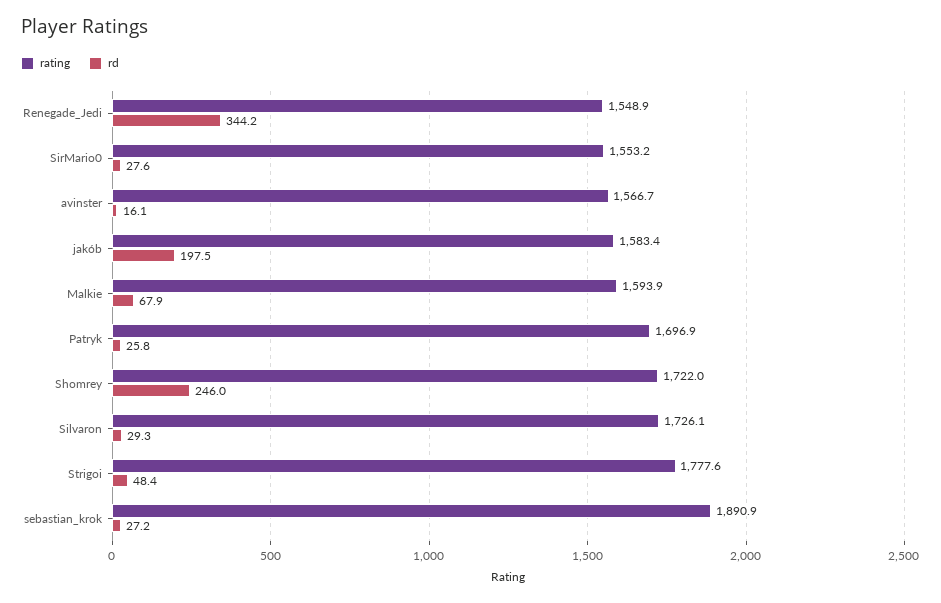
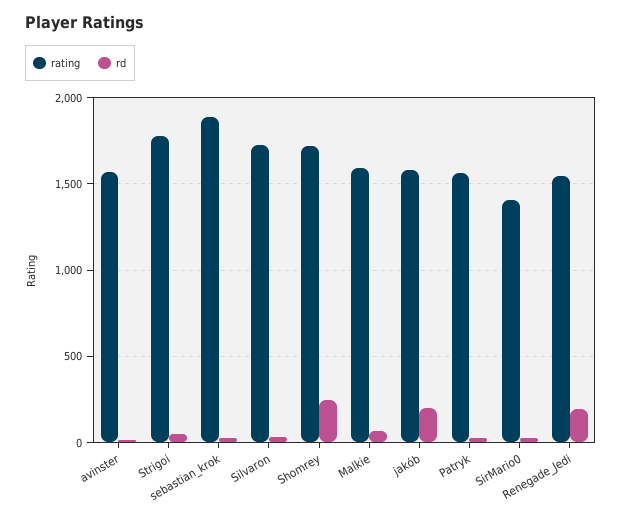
  {
    "rating": {
      "Renegade_Jedi": 1548.9,
-     "SirMario0": 1553.2,
+     "SirMario0": 1400,
      "avinster": 1566.7,
      "jakób": 1583.4,
      "Malkie": 1593.9,
-     "Patryk": 1696.9,
+     "Patryk": 1550,
      "Shomrey": 1722,
      "Silvaron": 1726.1,
      "Strigoi": 1777.6,
      "sebastian_krok": 1890.9
    },
    "rd": {
-     "Renegade_Jedi": 344.2,
+     "Renegade_Jedi": 200,
      "SirMario0": 27.6,
      "avinster": 16.1,
      "jakób": 197.5,
      "Malkie": 67.9,
      "Patryk": 25.8,
      "Shomrey": 246,
      "Silvaron": 29.3,
      "Strigoi": 48.4,
      "sebastian_krok": 27.2
    }
  }

